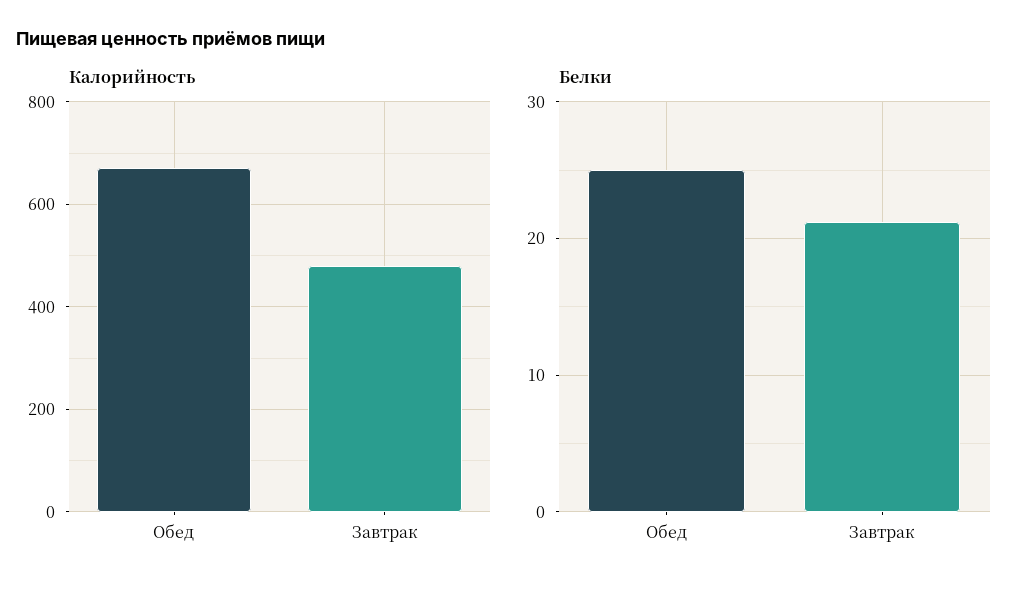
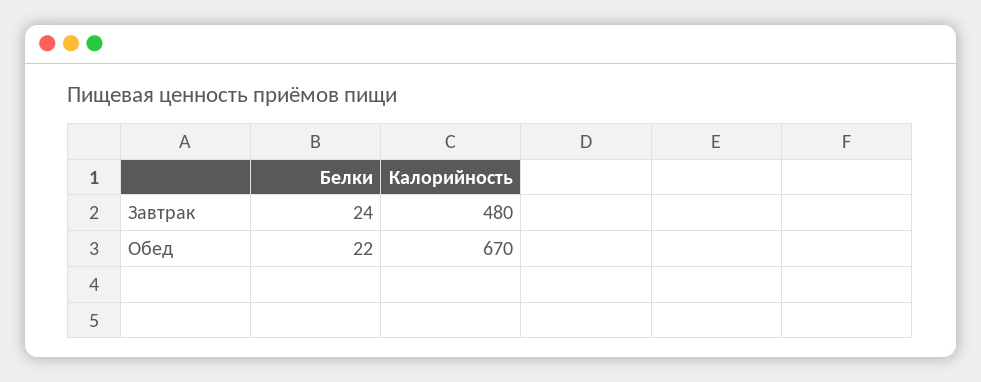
  {
    "Калорийность": {
      "Обед": 670,
      "Завтрак": 480
    },
    "Белки": {
-     "Обед": 25,
+     "Обед": 22,
-     "Завтрак": 21
+     "Завтрак": 24
    }
  }

